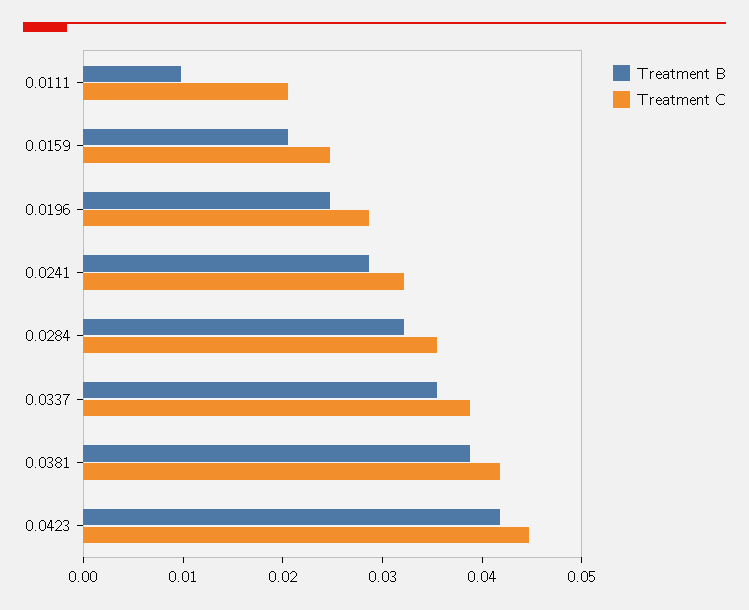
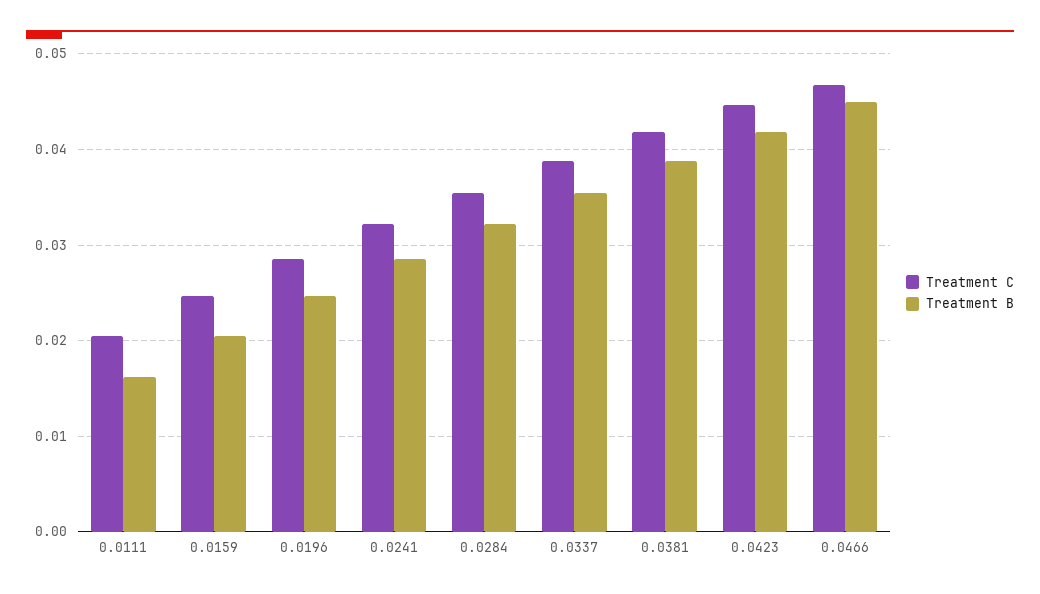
  {
    "Treatment B": {
-     "0.0111": 0.01,
+     "0.0111": 0.016,
      "0.0159": 0.021,
      "0.0196": 0.025,
      "0.0241": 0.029,
      "0.0284": 0.032,
      "0.0337": 0.036,
      "0.0381": 0.039,
-     "0.0423": 0.042
+     "0.0423": 0.042,
+     "0.0466": 0.045
    },
    "Treatment C": {
      "0.0111": 0.021,
      "0.0159": 0.025,
      "0.0196": 0.029,
      "0.0241": 0.032,
      "0.0284": 0.036,
      "0.0337": 0.039,
      "0.0381": 0.042,
-     "0.0423": 0.045
+     "0.0423": 0.045,
+     "0.0466": 0.047
    }
  }

